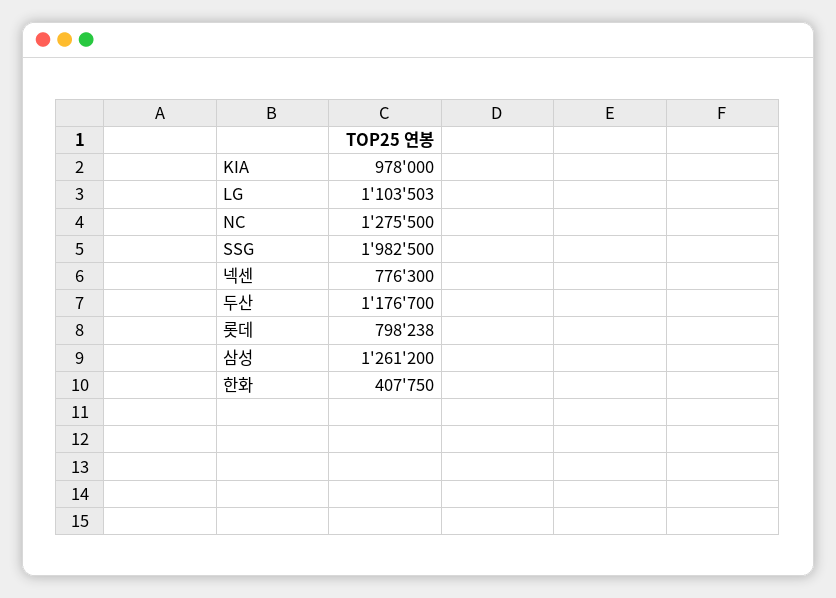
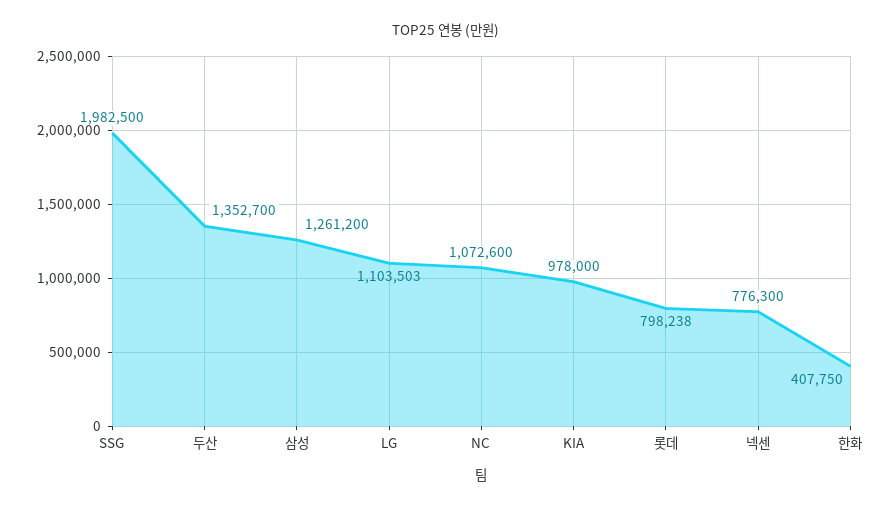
  {
    "KIA": 978000,
    "LG": 1103503,
-   "NC": 1275500,
+   "NC": 1072600,
    "SSG": 1982500,
    "넥센": 776300,
-   "두산": 1176700,
+   "두산": 1352700,
    "롯데": 798238,
    "삼성": 1261200,
    "한화": 407750
  }

